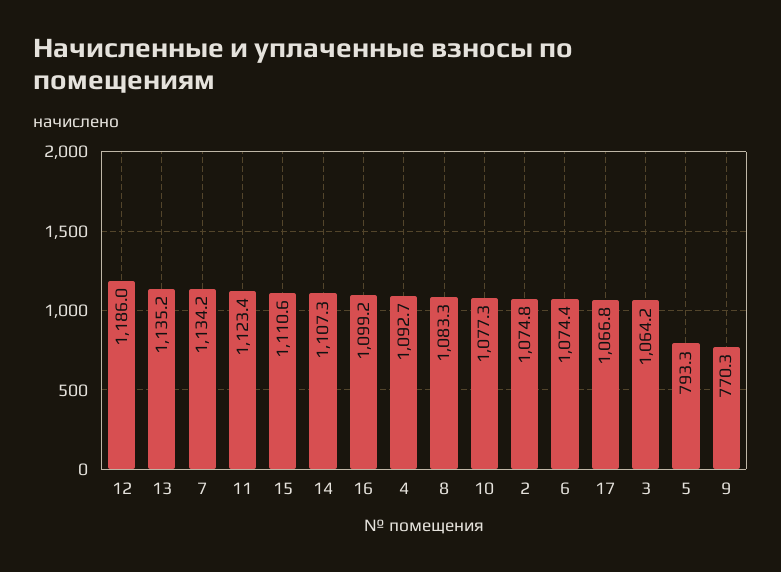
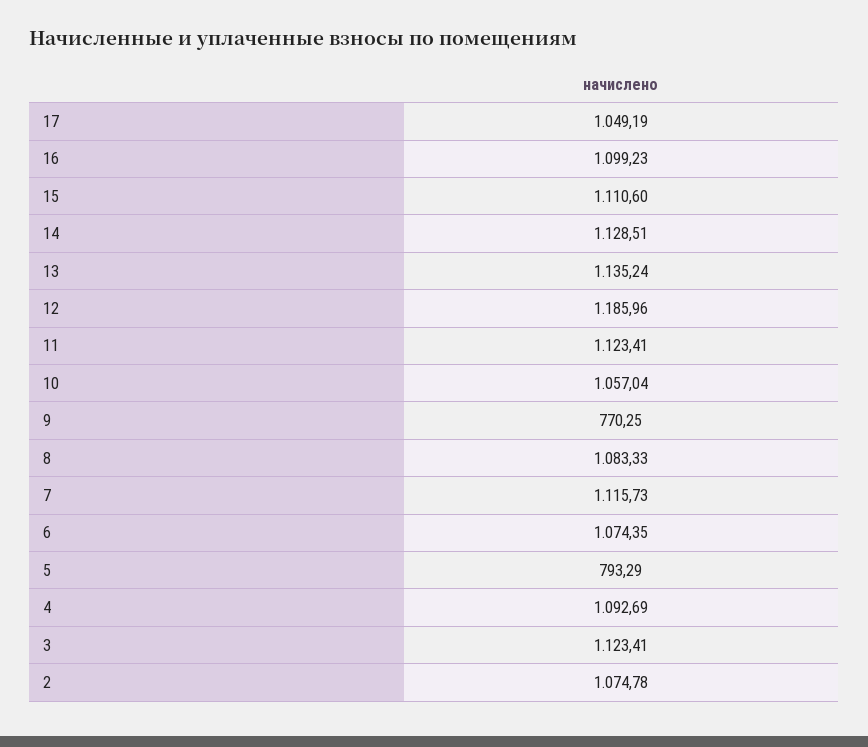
  {
    "12": 1185.96,
    "13": 1135.24,
-   "7": 1134.2,
+   "7": 1115.73,
    "11": 1123.41,
    "15": 1110.6,
-   "14": 1107.3,
+   "14": 1128.51,
    "16": 1099.23,
    "4": 1092.69,
    "8": 1083.33,
-   "10": 1077.3,
+   "10": 1057.04,
    "2": 1074.78,
    "6": 1074.35,
-   "17": 1066.8,
+   "17": 1049.19,
-   "3": 1064.2,
+   "3": 1123.41,
    "5": 793.29,
    "9": 770.25
  }

